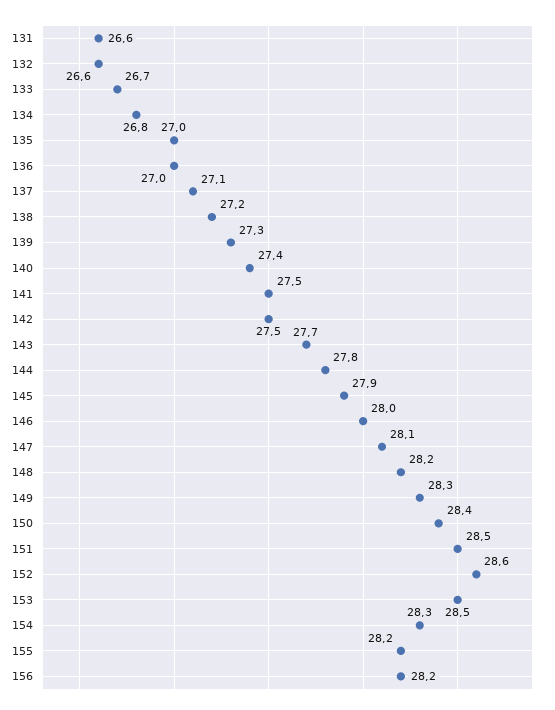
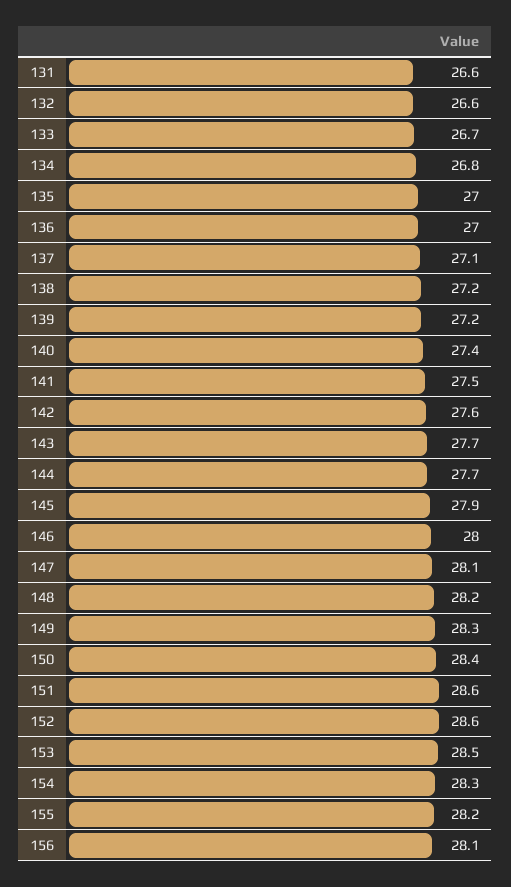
  {
    "131": 26.6,
    "132": 26.6,
    "133": 26.7,
    "134": 26.8,
    "135": 27,
    "136": 27,
    "137": 27.1,
    "138": 27.2,
-   "139": 27.3,
+   "139": 27.2,
    "140": 27.4,
    "141": 27.5,
-   "142": 27.5,
+   "142": 27.6,
    "143": 27.7,
-   "144": 27.8,
+   "144": 27.7,
    "145": 27.9,
    "146": 28,
    "147": 28.1,
    "148": 28.2,
    "149": 28.3,
    "150": 28.4,
-   "151": 28.5,
+   "151": 28.6,
    "152": 28.6,
    "153": 28.5,
    "154": 28.3,
    "155": 28.2,
-   "156": 28.2
+   "156": 28.1
  }

